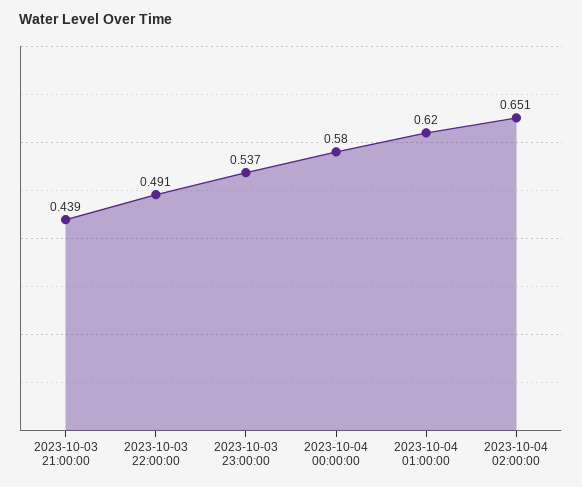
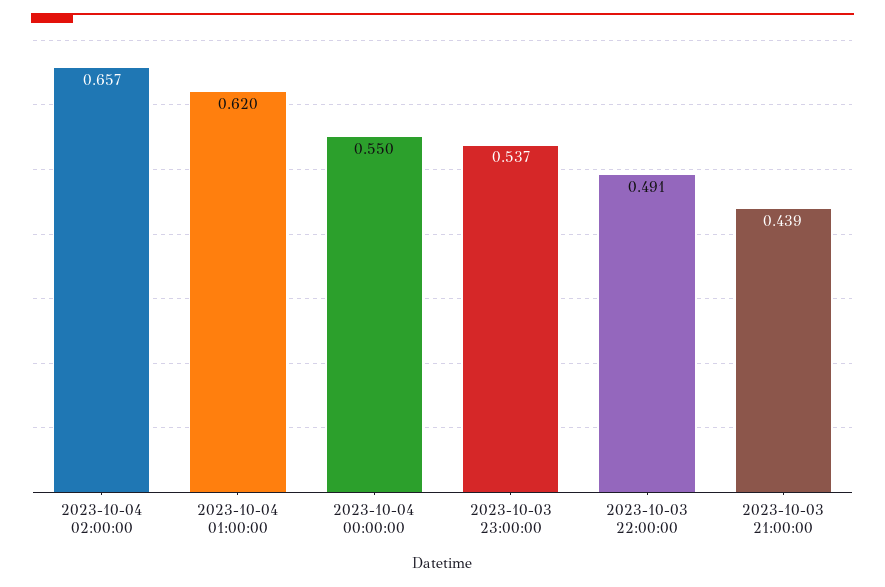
  {
    "2023-10-03 21:00:00": 0.439,
    "2023-10-03 22:00:00": 0.491,
    "2023-10-03 23:00:00": 0.537,
-   "2023-10-04 00:00:00": 0.58,
+   "2023-10-04 00:00:00": 0.55,
    "2023-10-04 01:00:00": 0.62,
-   "2023-10-04 02:00:00": 0.651
+   "2023-10-04 02:00:00": 0.657
  }

